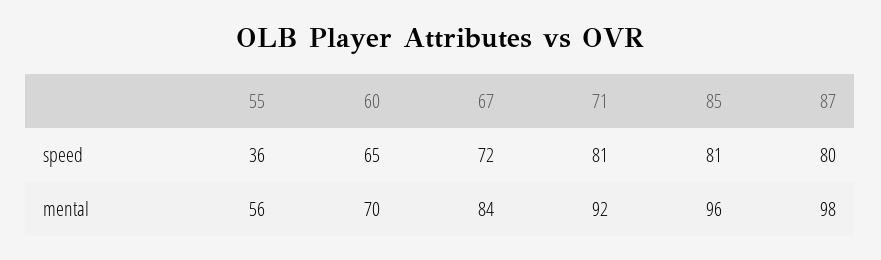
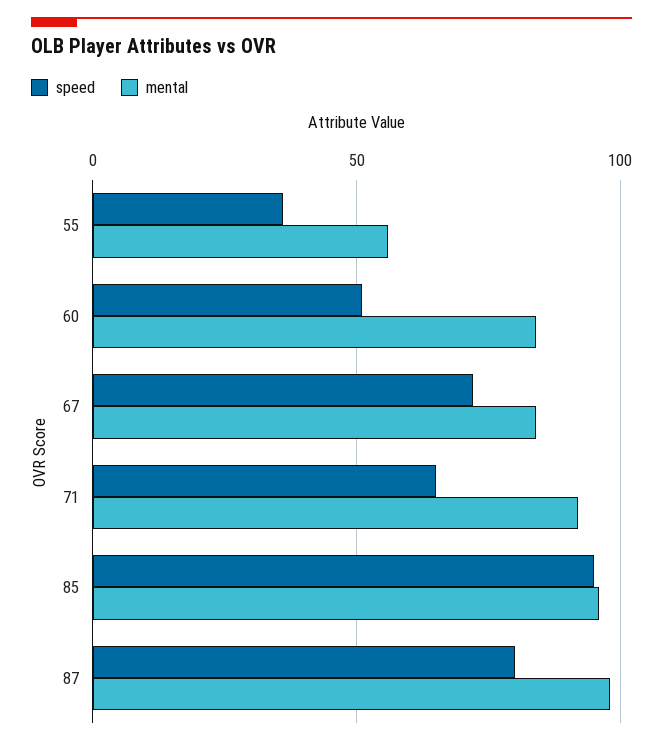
  {
    "speed": {
      "55": 36,
-     "60": 65,
+     "60": 50,
      "67": 72,
-     "71": 81,
+     "71": 65,
-     "85": 81,
+     "85": 95,
      "87": 80
    },
    "mental": {
      "55": 56,
-     "60": 70,
+     "60": 85,
      "67": 84,
      "71": 92,
      "85": 96,
      "87": 98
    }
  }

